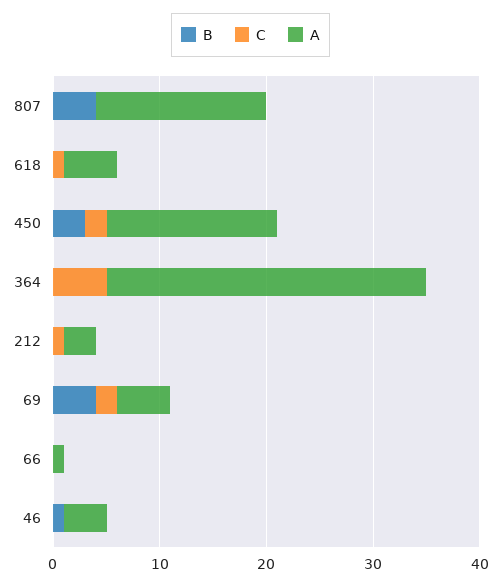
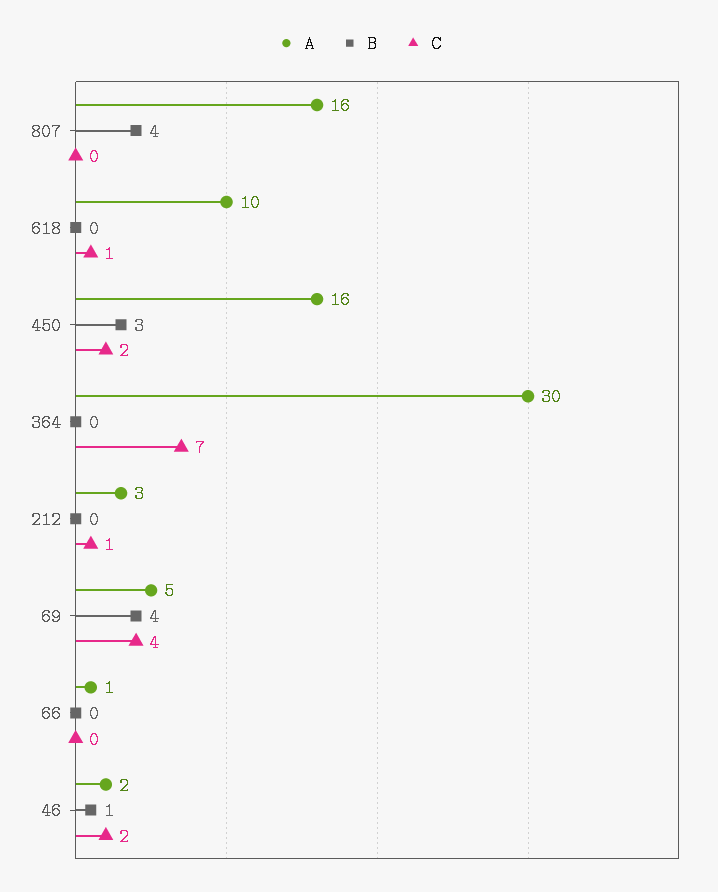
  {
    "B": {
      "807": 4,
      "618": 0,
      "450": 3,
      "364": 0,
      "212": 0,
      "69": 4,
      "66": 0,
      "46": 1
    },
    "C": {
      "807": 0,
      "618": 1,
      "450": 2,
-     "364": 5,
+     "364": 7,
      "212": 1,
-     "69": 2,
+     "69": 4,
      "66": 0,
-     "46": 0
+     "46": 2
    },
    "A": {
      "807": 16,
-     "618": 5,
+     "618": 10,
      "450": 16,
      "364": 30,
      "212": 3,
      "69": 5,
      "66": 1,
-     "46": 4
+     "46": 2
    }
  }

